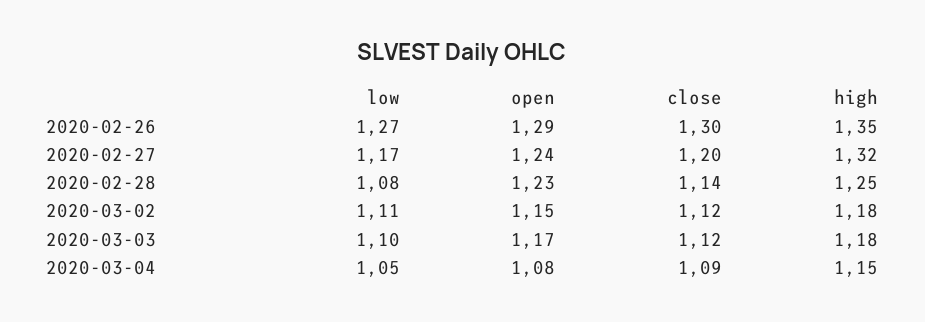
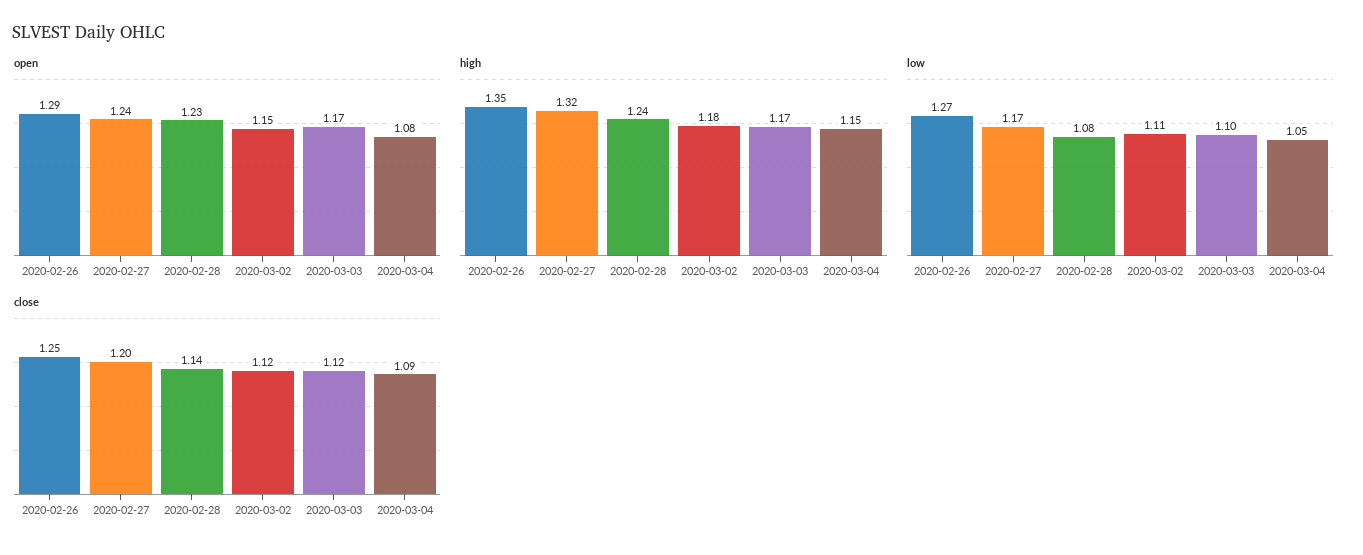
  {
    "low": {
      "2020-02-26": 1.27,
      "2020-02-27": 1.17,
      "2020-02-28": 1.08,
      "2020-03-02": 1.11,
      "2020-03-03": 1.1,
      "2020-03-04": 1.05
    },
    "open": {
      "2020-02-26": 1.29,
      "2020-02-27": 1.24,
      "2020-02-28": 1.23,
      "2020-03-02": 1.15,
      "2020-03-03": 1.17,
      "2020-03-04": 1.08
    },
    "close": {
-     "2020-02-26": 1.3,
+     "2020-02-26": 1.25,
      "2020-02-27": 1.2,
      "2020-02-28": 1.14,
      "2020-03-02": 1.12,
      "2020-03-03": 1.12,
      "2020-03-04": 1.09
    },
    "high": {
      "2020-02-26": 1.35,
      "2020-02-27": 1.32,
-     "2020-02-28": 1.25,
+     "2020-02-28": 1.24,
      "2020-03-02": 1.18,
-     "2020-03-03": 1.18,
+     "2020-03-03": 1.17,
      "2020-03-04": 1.15
    }
  }

